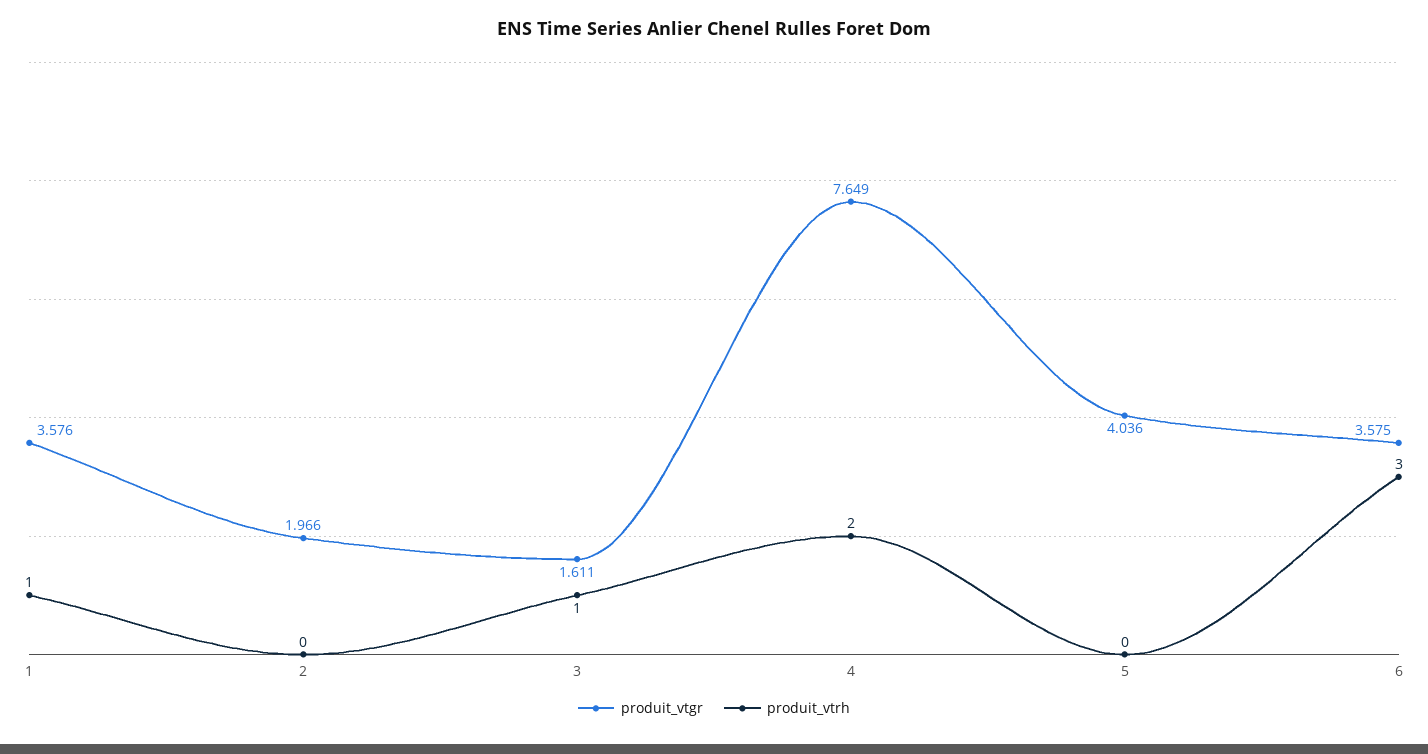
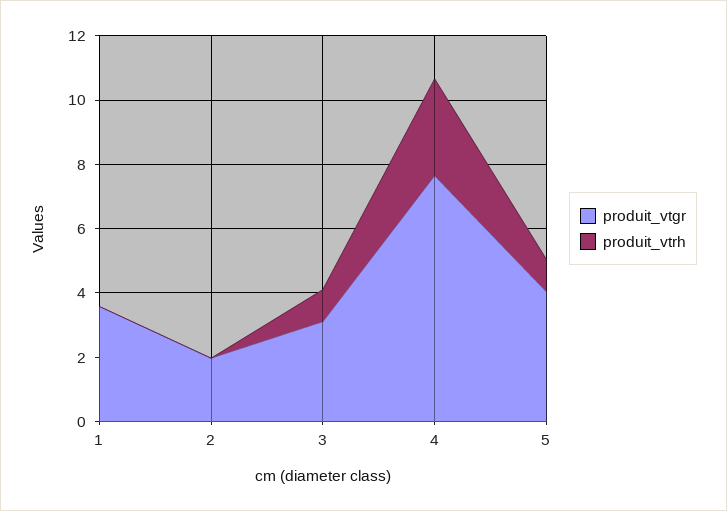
  {
    "produit_vtgr": {
      "1": 3.576,
      "2": 1.966,
-     "3": 1.611,
+     "3": 3,
      "4": 7.649,
-     "5": 4.036,
+     "5": 4.036
-     "6": 3.575
    },
    "produit_vtrh": {
-     "1": 1,
+     "1": 0,
      "2": 0,
      "3": 1,
-     "4": 2,
+     "4": 3,
-     "5": 0,
+     "5": 1
-     "6": 3
    }
  }

